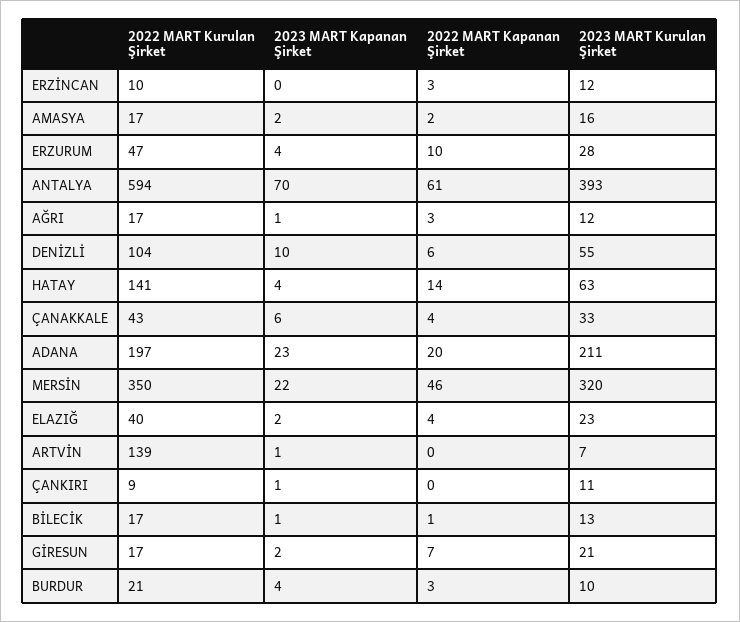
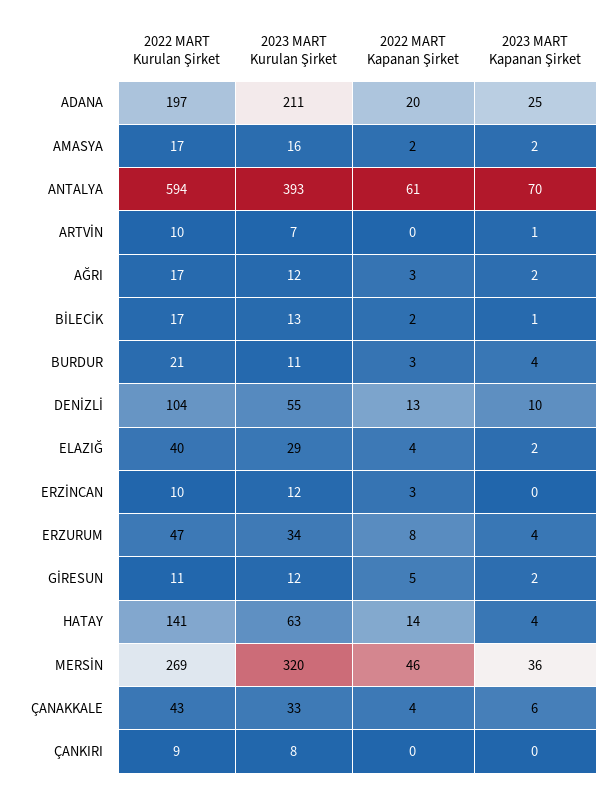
  {
    "2022 MART Kurulan Şirket": {
      "ERZİNCAN": 10,
      "AMASYA": 17,
      "ERZURUM": 47,
      "ANTALYA": 594,
      "AĞRI": 17,
      "DENİZLİ": 104,
      "HATAY": 141,
      "ÇANAKKALE": 43,
      "ADANA": 197,
-     "MERSİN": 350,
+     "MERSİN": 269,
      "ELAZIĞ": 40,
-     "ARTVİN": 139,
+     "ARTVİN": 10,
      "ÇANKIRI": 9,
      "BİLECİK": 17,
-     "GİRESUN": 17,
+     "GİRESUN": 11,
      "BURDUR": 21
    },
    "2023 MART Kapanan Şirket": {
      "ERZİNCAN": 0,
      "AMASYA": 2,
      "ERZURUM": 4,
      "ANTALYA": 70,
-     "AĞRI": 1,
+     "AĞRI": 2,
      "DENİZLİ": 10,
      "HATAY": 4,
      "ÇANAKKALE": 6,
-     "ADANA": 23,
+     "ADANA": 25,
-     "MERSİN": 22,
+     "MERSİN": 36,
      "ELAZIĞ": 2,
      "ARTVİN": 1,
-     "ÇANKIRI": 1,
+     "ÇANKIRI": 0,
      "BİLECİK": 1,
      "GİRESUN": 2,
      "BURDUR": 4
    },
    "2022 MART Kapanan Şirket": {
      "ERZİNCAN": 3,
      "AMASYA": 2,
-     "ERZURUM": 10,
+     "ERZURUM": 8,
      "ANTALYA": 61,
      "AĞRI": 3,
-     "DENİZLİ": 6,
+     "DENİZLİ": 13,
      "HATAY": 14,
      "ÇANAKKALE": 4,
      "ADANA": 20,
      "MERSİN": 46,
      "ELAZIĞ": 4,
      "ARTVİN": 0,
      "ÇANKIRI": 0,
-     "BİLECİK": 1,
+     "BİLECİK": 2,
-     "GİRESUN": 7,
+     "GİRESUN": 5,
      "BURDUR": 3
    },
    "2023 MART Kurulan Şirket": {
      "ERZİNCAN": 12,
      "AMASYA": 16,
-     "ERZURUM": 28,
+     "ERZURUM": 34,
      "ANTALYA": 393,
      "AĞRI": 12,
      "DENİZLİ": 55,
      "HATAY": 63,
      "ÇANAKKALE": 33,
      "ADANA": 211,
      "MERSİN": 320,
-     "ELAZIĞ": 23,
+     "ELAZIĞ": 29,
      "ARTVİN": 7,
-     "ÇANKIRI": 11,
+     "ÇANKIRI": 8,
      "BİLECİK": 13,
-     "GİRESUN": 21,
+     "GİRESUN": 12,
-     "BURDUR": 10
+     "BURDUR": 11
    }
  }

